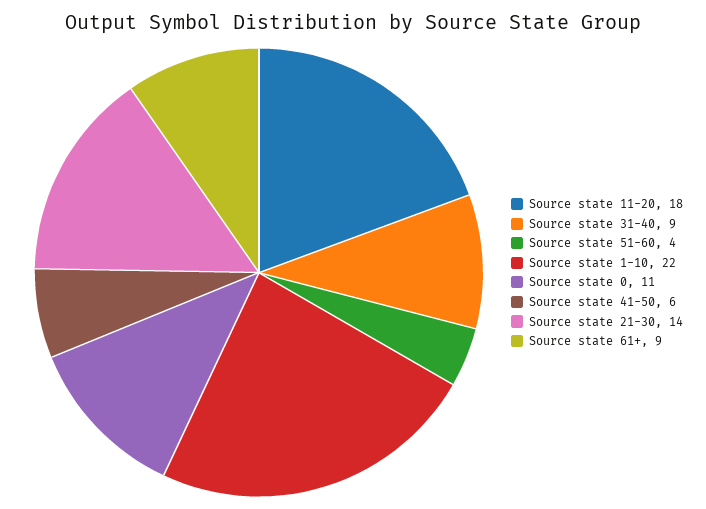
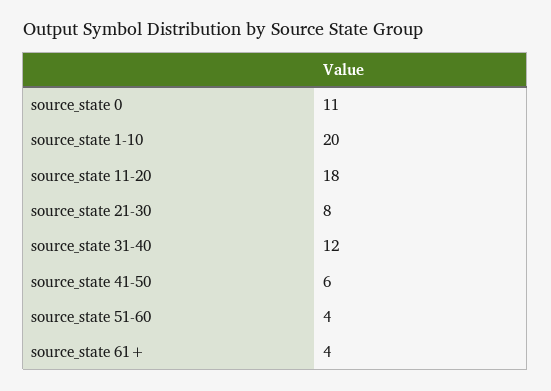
  {
    "Source state 11-20": 18,
-   "Source state 31-40": 9,
+   "Source state 31-40": 12,
    "Source state 51-60": 4,
-   "Source state 1-10": 22,
+   "Source state 1-10": 20,
    "Source state 0": 11,
    "Source state 41-50": 6,
-   "Source state 21-30": 14,
+   "Source state 21-30": 8,
-   "Source state 61+": 9
+   "Source state 61+": 4
  }

